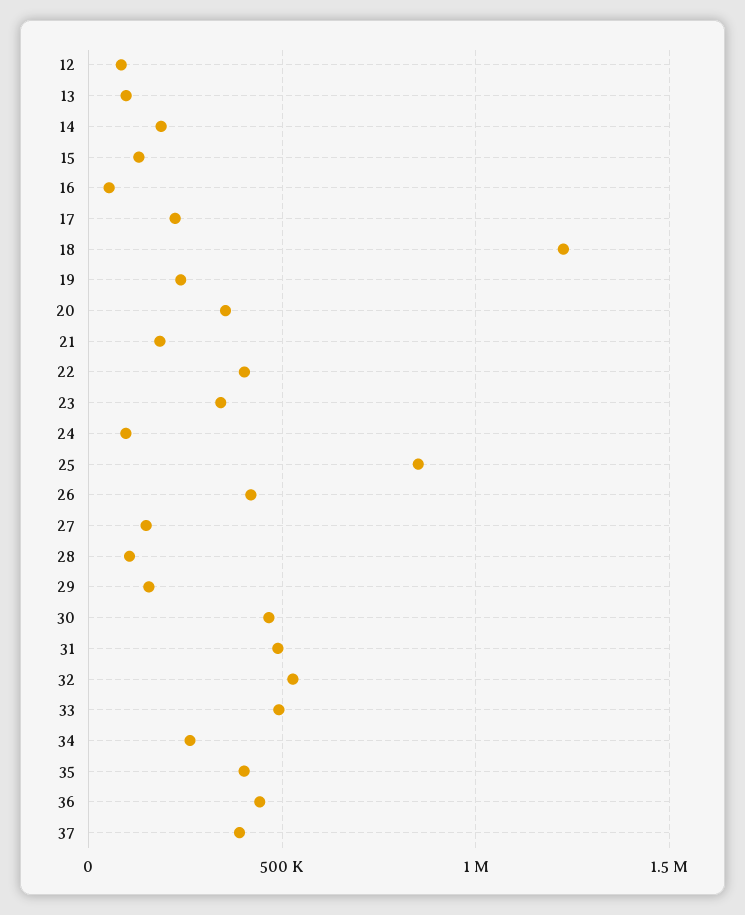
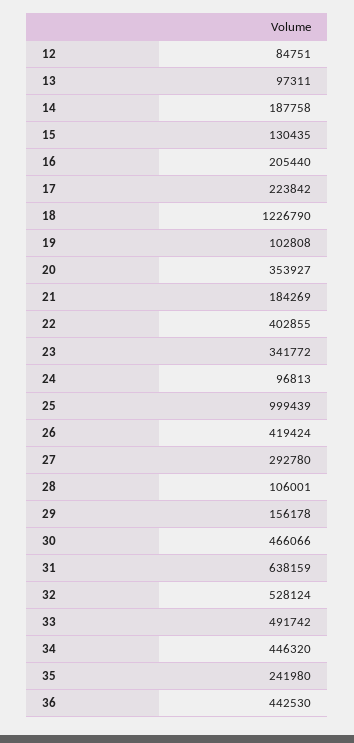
  {
    "12": 84751,
    "13": 97311,
    "14": 187758,
    "15": 130435,
-   "16": 50000,
+   "16": 205440,
    "17": 223842,
    "18": 1226790,
-   "19": 250000,
+   "19": 102808,
    "20": 353927,
    "21": 184269,
    "22": 402855,
    "23": 341772,
    "24": 96813,
-   "25": 850000,
+   "25": 999439,
    "26": 419424,
-   "27": 150000,
+   "27": 292780,
    "28": 106001,
    "29": 156178,
    "30": 466066,
-   "31": 500000,
+   "31": 638159,
    "32": 528124,
    "33": 491742,
-   "34": 250000,
+   "34": 446320,
-   "35": 400000,
+   "35": 241980,
-   "36": 442530,
+   "36": 442530
-   "37": 400000
  }

